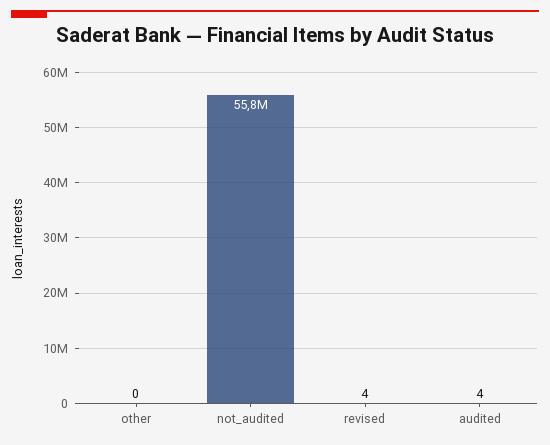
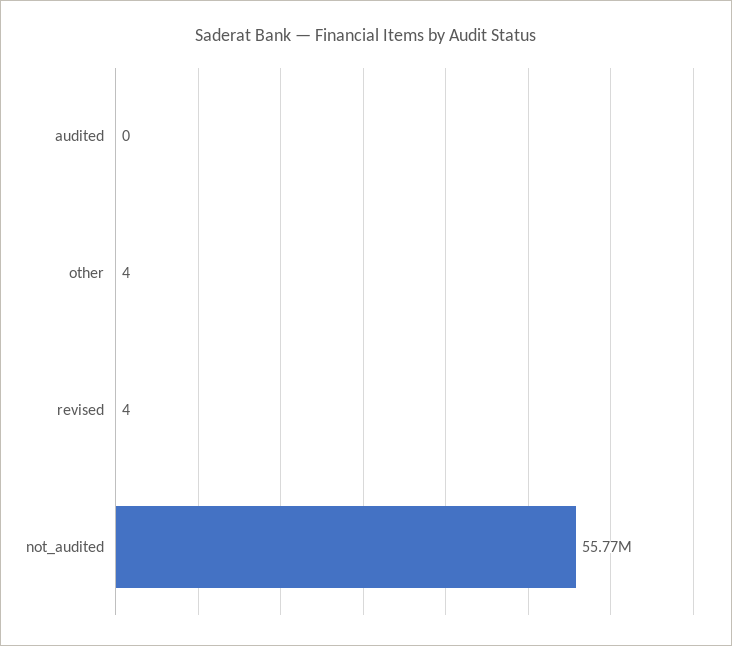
  {
-   "other": 0,
+   "other": 4,
    "not_audited": 55770000,
    "revised": 4,
-   "audited": 4
+   "audited": 0
  }

